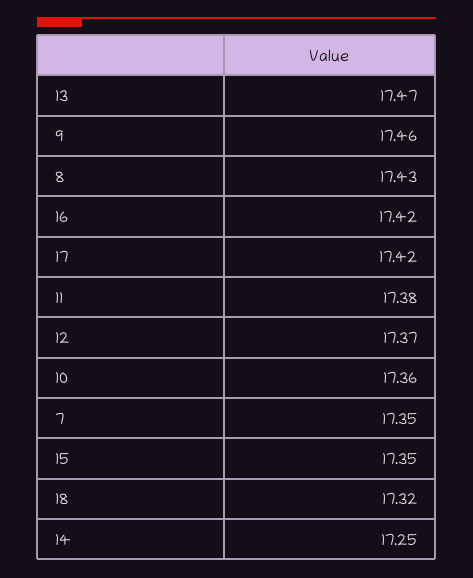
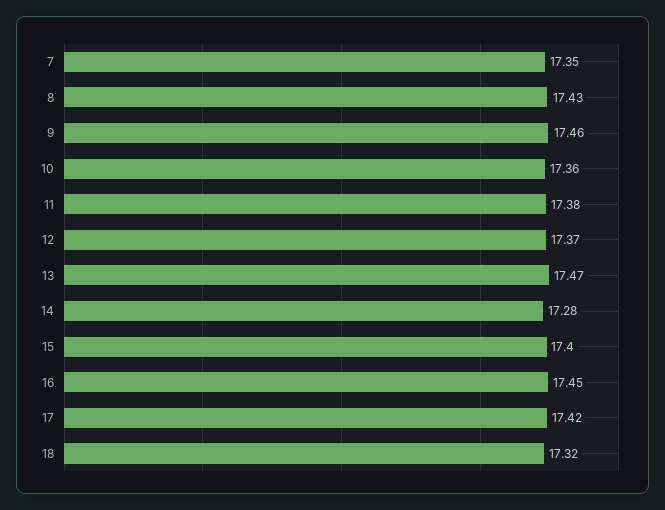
  {
    "13": 17.47,
    "9": 17.46,
    "8": 17.43,
-   "16": 17.42,
+   "16": 17.45,
    "17": 17.42,
    "11": 17.38,
    "12": 17.37,
    "10": 17.36,
    "7": 17.35,
-   "15": 17.35,
+   "15": 17.4,
    "18": 17.32,
-   "14": 17.25
+   "14": 17.28
  }

